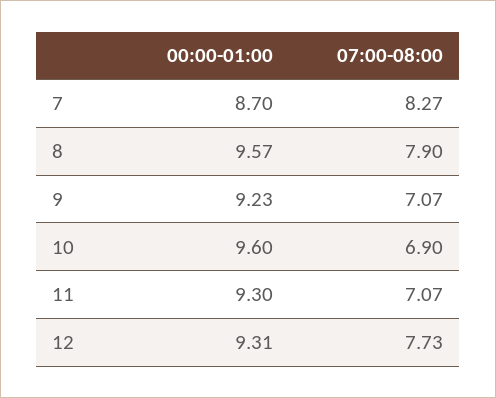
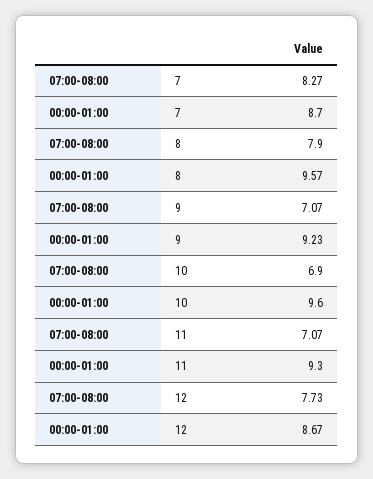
  {
    "00:00-01:00": {
      "7": 8.7,
      "8": 9.57,
      "9": 9.23,
      "10": 9.6,
      "11": 9.3,
-     "12": 9.31
+     "12": 8.67
    },
    "07:00-08:00": {
      "7": 8.27,
      "8": 7.9,
      "9": 7.07,
      "10": 6.9,
      "11": 7.07,
      "12": 7.73
    }
  }

